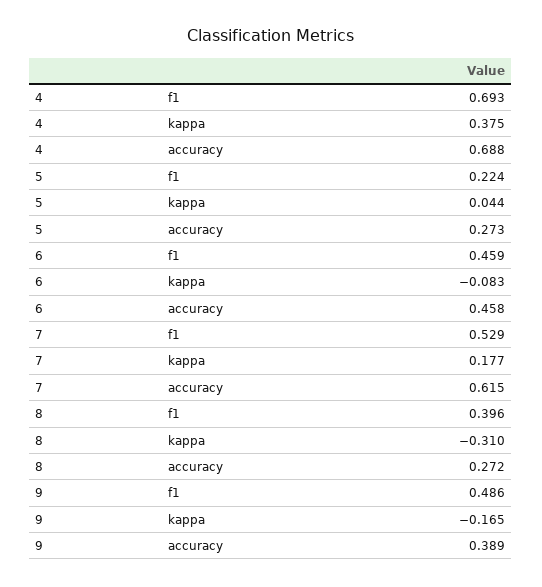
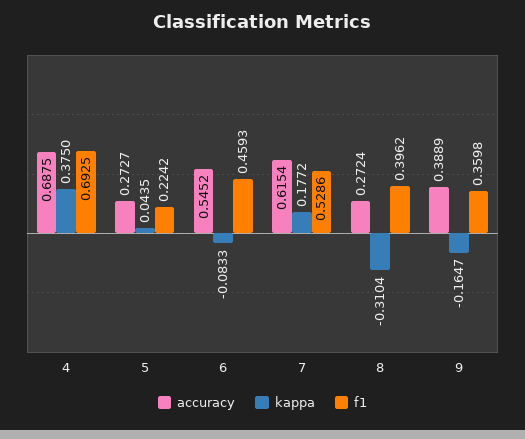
  {
    "f1": {
      "4": 0.6925,
      "5": 0.2242,
      "6": 0.4593,
      "7": 0.5286,
      "8": 0.3962,
-     "9": 0.486
+     "9": 0.3598
    },
    "kappa": {
      "4": 0.375,
      "5": 0.0435,
      "6": -0.0833,
      "7": 0.1772,
      "8": -0.3104,
      "9": -0.1647
    },
    "accuracy": {
      "4": 0.6875,
      "5": 0.2727,
-     "6": 0.458,
+     "6": 0.5452,
      "7": 0.6154,
      "8": 0.2724,
      "9": 0.3889
    }
  }

